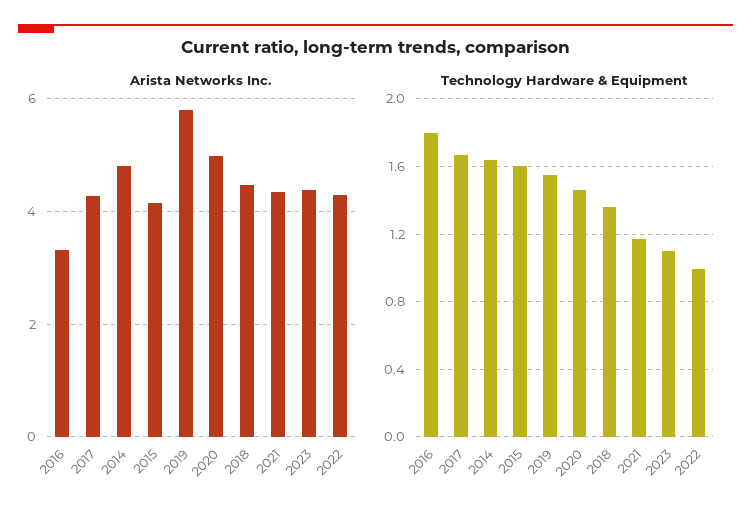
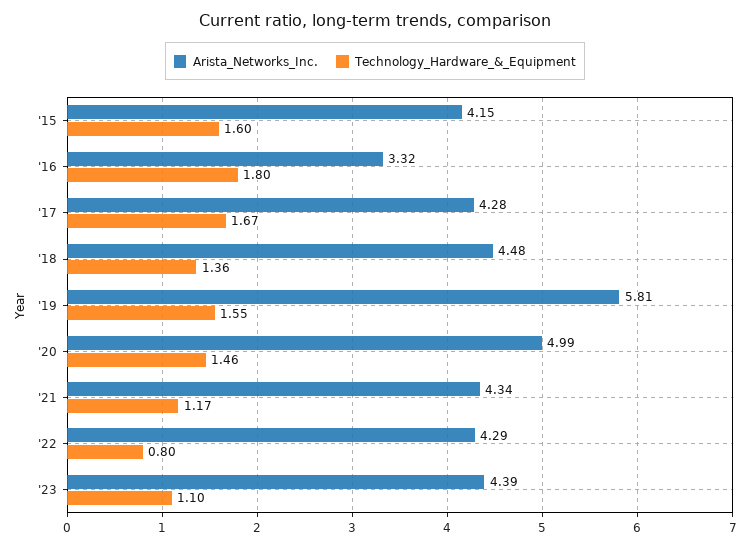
  {
    "Arista Networks Inc.": {
      "2016": 3.32,
      "2017": 4.28,
-     "2014": 4.8,
      "2015": 4.15,
      "2019": 5.81,
      "2020": 4.99,
      "2018": 4.48,
      "2021": 4.34,
      "2023": 4.39,
      "2022": 4.29
    },
    "Technology Hardware & Equipment": {
      "2016": 1.8,
      "2017": 1.67,
-     "2014": 1.65,
      "2015": 1.6,
      "2019": 1.55,
      "2020": 1.46,
      "2018": 1.36,
      "2021": 1.17,
      "2023": 1.1,
-     "2022": 1
+     "2022": 0.8
    }
  }

